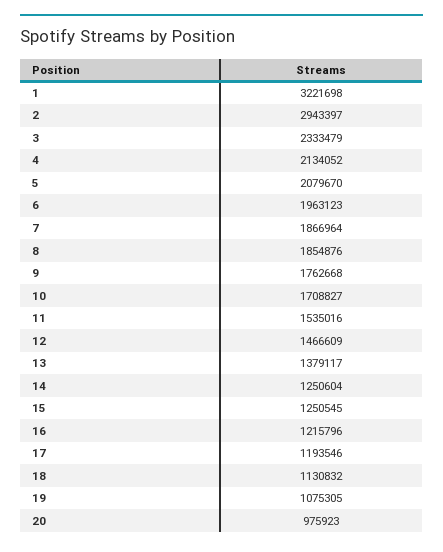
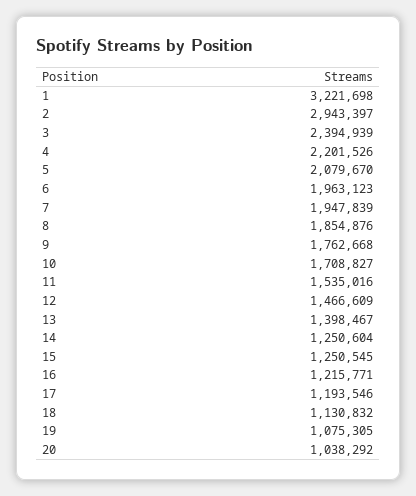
  {
    "1": 3221698,
    "2": 2943397,
-   "3": 2333479,
+   "3": 2394939,
-   "4": 2134052,
+   "4": 2201526,
    "5": 2079670,
    "6": 1963123,
-   "7": 1866964,
+   "7": 1947839,
    "8": 1854876,
    "9": 1762668,
    "10": 1708827,
    "11": 1535016,
    "12": 1466609,
-   "13": 1379117,
+   "13": 1398467,
    "14": 1250604,
    "15": 1250545,
-   "16": 1215796,
+   "16": 1215771,
    "17": 1193546,
    "18": 1130832,
    "19": 1075305,
-   "20": 975923
+   "20": 1038292
  }

